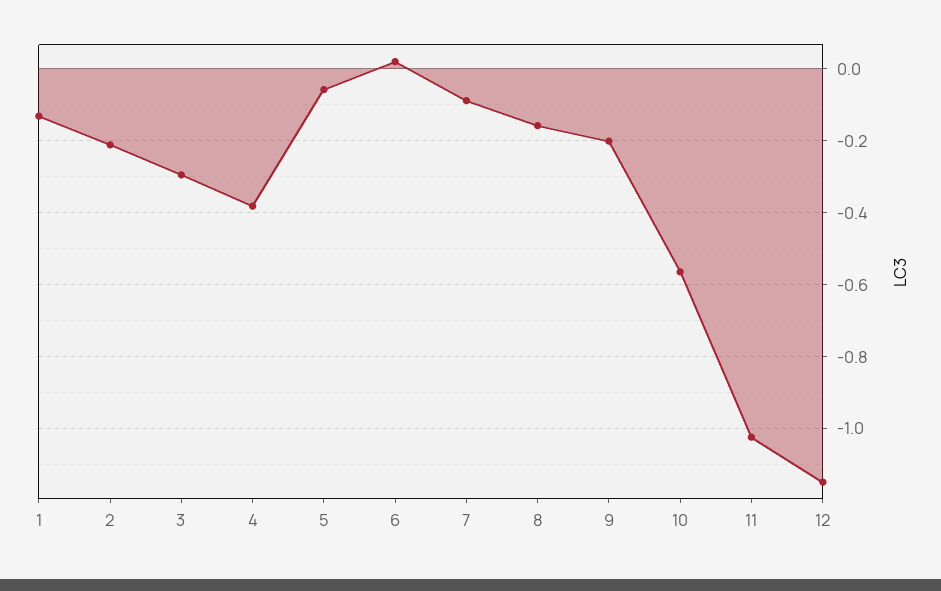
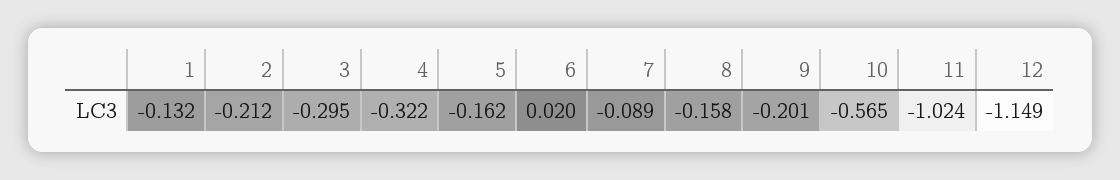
  {
    "1": -0.132,
    "2": -0.212,
    "3": -0.295,
-   "4": -0.38,
+   "4": -0.322,
-   "5": -0.06,
+   "5": -0.162,
    "6": 0.02,
    "7": -0.089,
    "8": -0.158,
    "9": -0.201,
    "10": -0.565,
    "11": -1.024,
    "12": -1.149
  }

